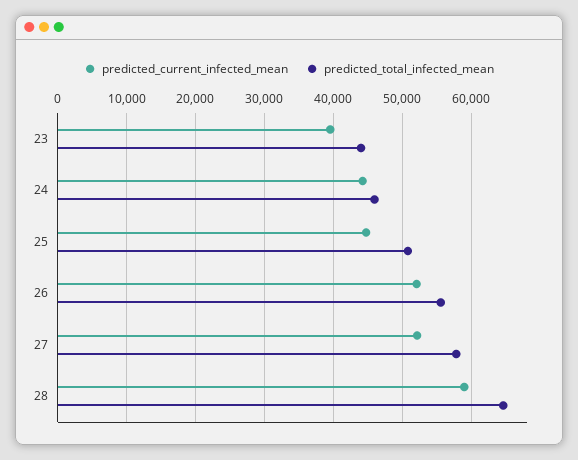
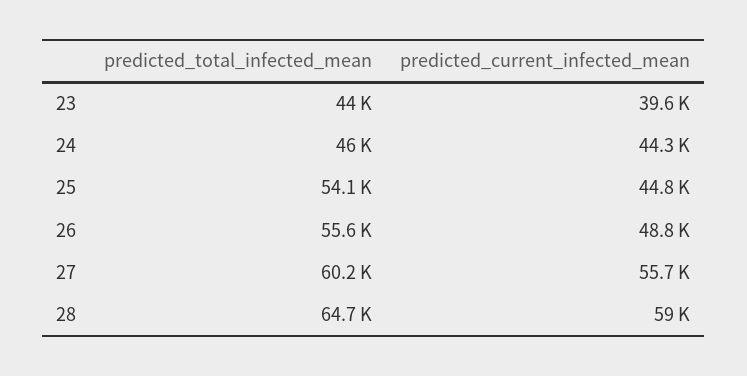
  {
    "predicted_current_infected_mean": {
      "23": 39600,
      "24": 44300,
      "25": 44800,
-     "26": 52000,
+     "26": 48800,
-     "27": 52000,
+     "27": 55700,
      "28": 59000
    },
    "predicted_total_infected_mean": {
      "23": 44000,
      "24": 46000,
-     "25": 51000,
+     "25": 54100,
      "26": 55600,
-     "27": 58000,
+     "27": 60200,
      "28": 64700
    }
  }

